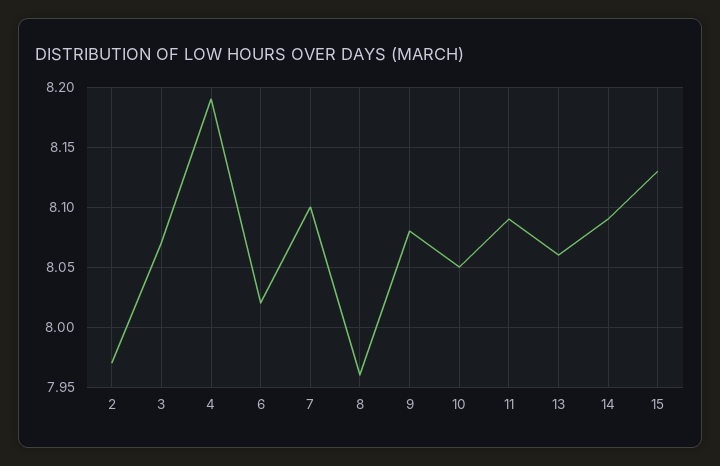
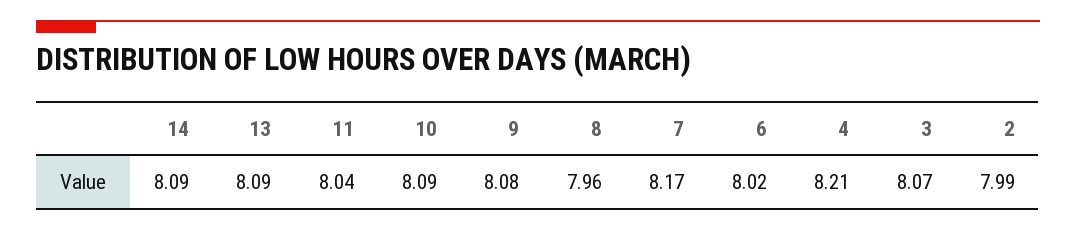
  {
-   "2": 7.97,
+   "2": 7.99,
    "3": 8.07,
-   "4": 8.19,
+   "4": 8.21,
    "6": 8.02,
-   "7": 8.1,
+   "7": 8.17,
    "8": 7.96,
    "9": 8.08,
-   "10": 8.05,
+   "10": 8.09,
-   "11": 8.09,
+   "11": 8.04,
-   "13": 8.06,
+   "13": 8.09,
-   "14": 8.09,
+   "14": 8.09
-   "15": 8.13
  }

